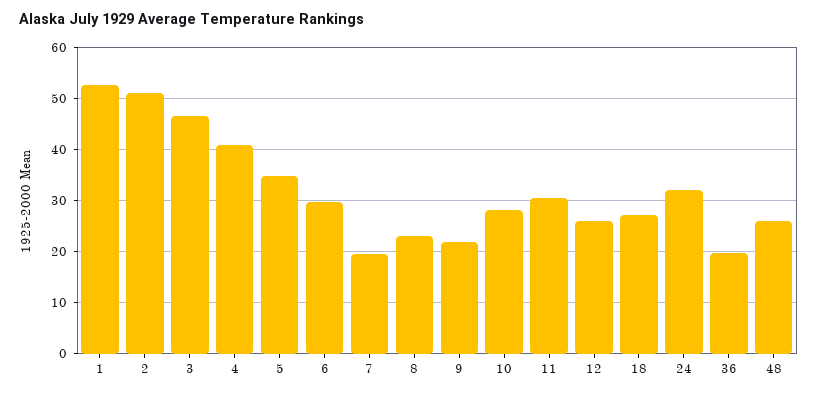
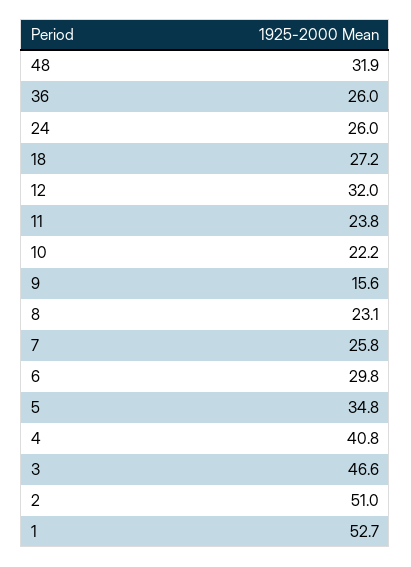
  {
    "1": 52.7,
    "2": 51,
    "3": 46.6,
    "4": 40.8,
    "5": 34.8,
    "6": 29.8,
-   "7": 20,
+   "7": 25.8,
    "8": 23.1,
-   "9": 22,
+   "9": 15.6,
-   "10": 28,
+   "10": 22.2,
-   "11": 30,
+   "11": 23.8,
-   "12": 26,
+   "12": 32,
    "18": 27.2,
-   "24": 32,
+   "24": 26,
-   "36": 20,
+   "36": 26,
-   "48": 26
+   "48": 31.9
  }

